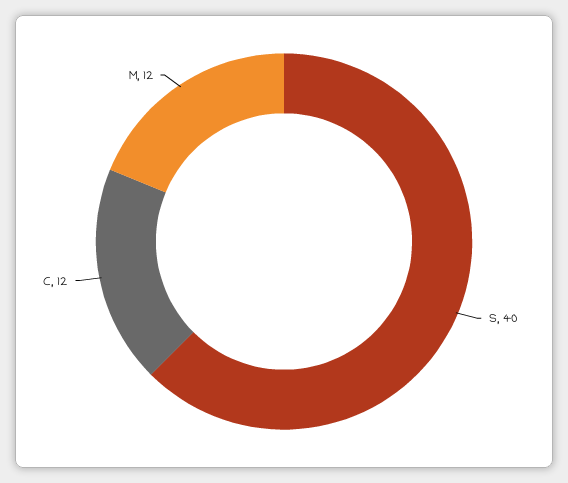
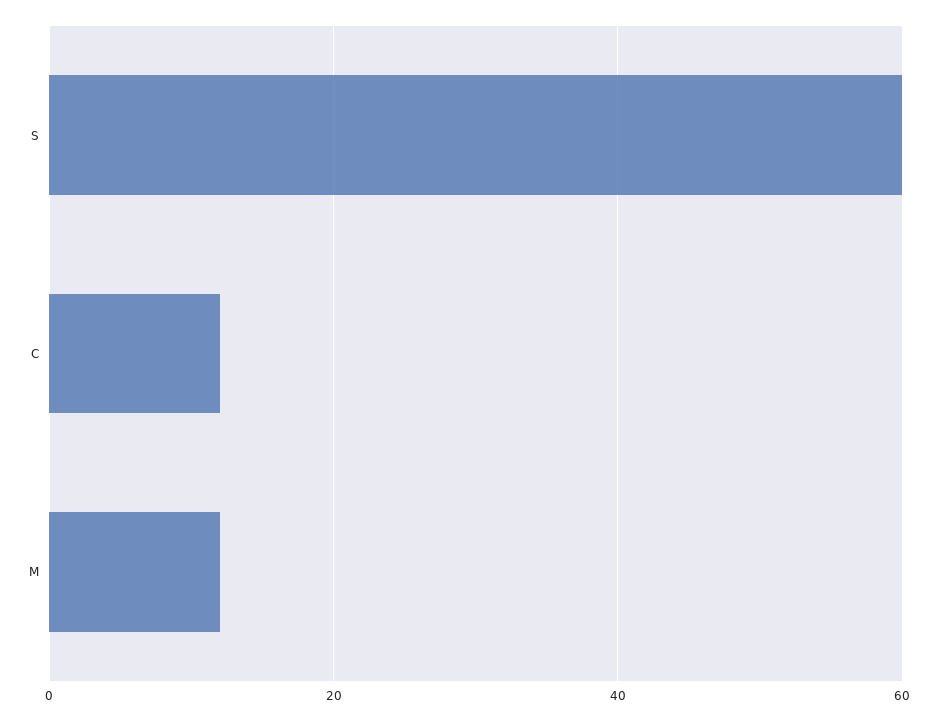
  {
-   "S": 40,
+   "S": 60,
    "C": 12,
    "M": 12
  }

